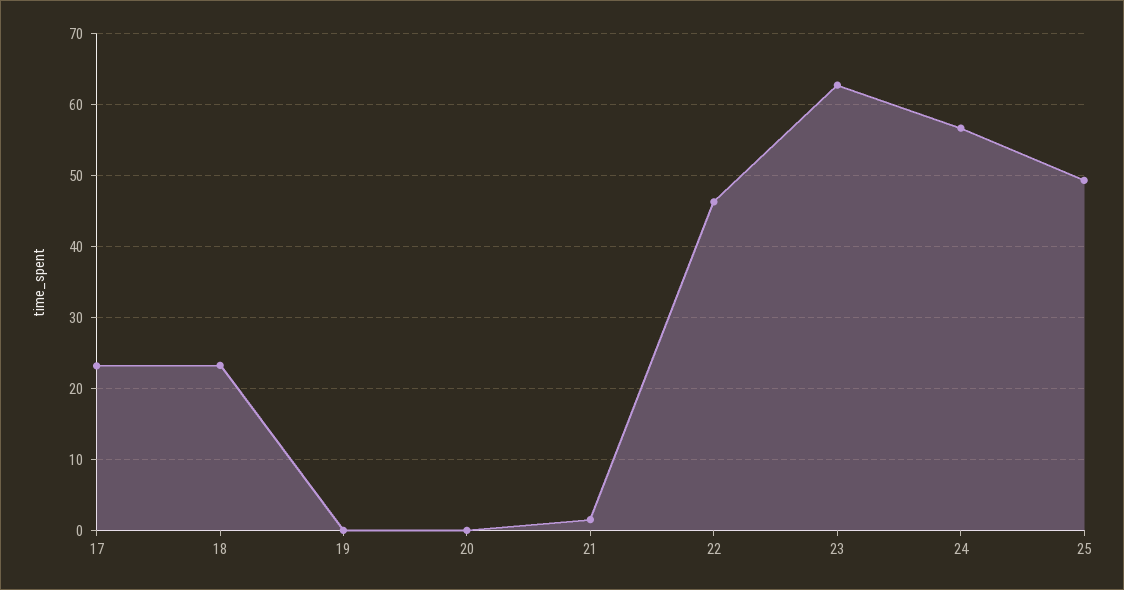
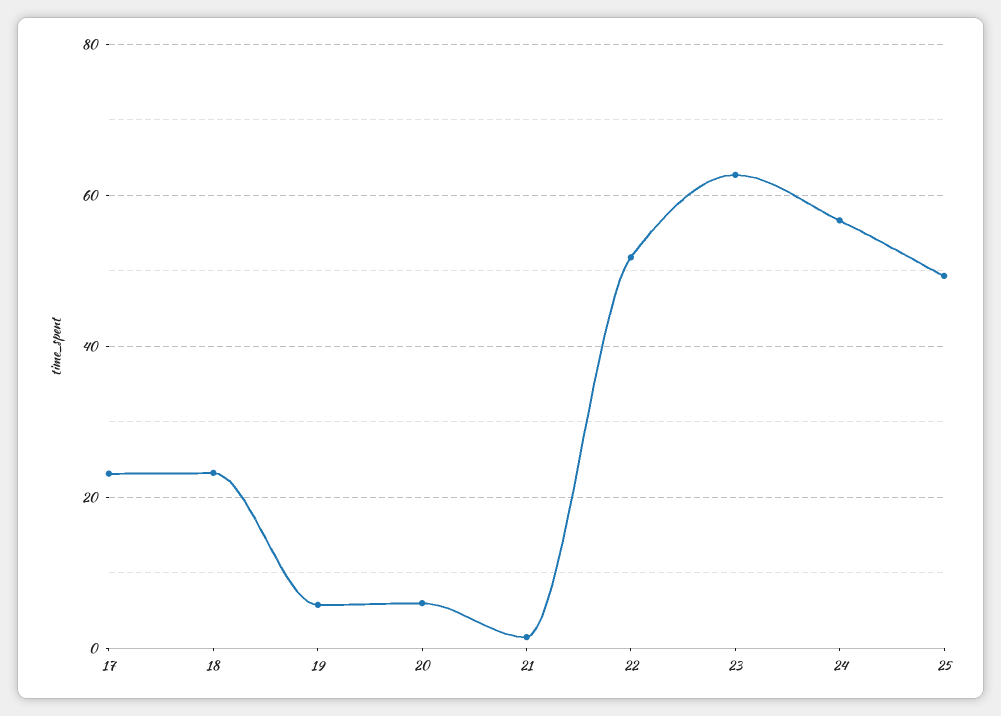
  {
    "17": 23,
    "18": 23,
-   "19": 0,
+   "19": 6,
-   "20": 0,
+   "20": 6,
    "21": 2,
-   "22": 46,
+   "22": 52,
    "23": 63,
    "24": 57,
    "25": 49
  }

